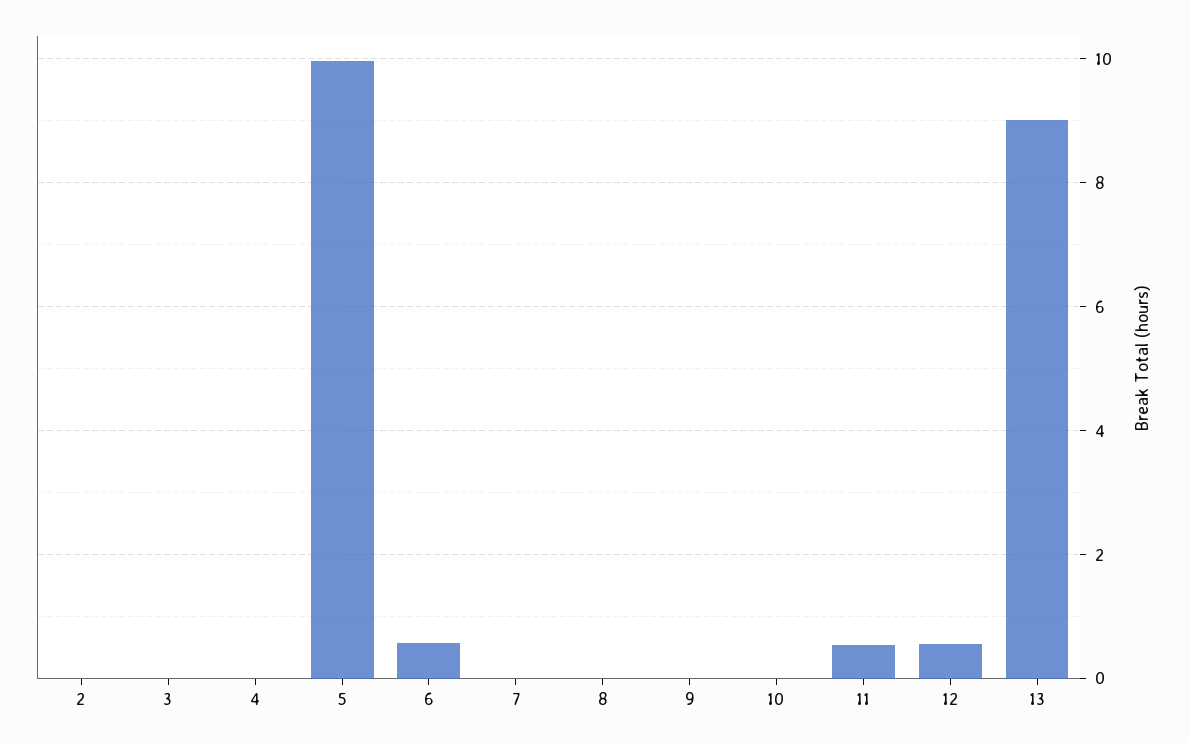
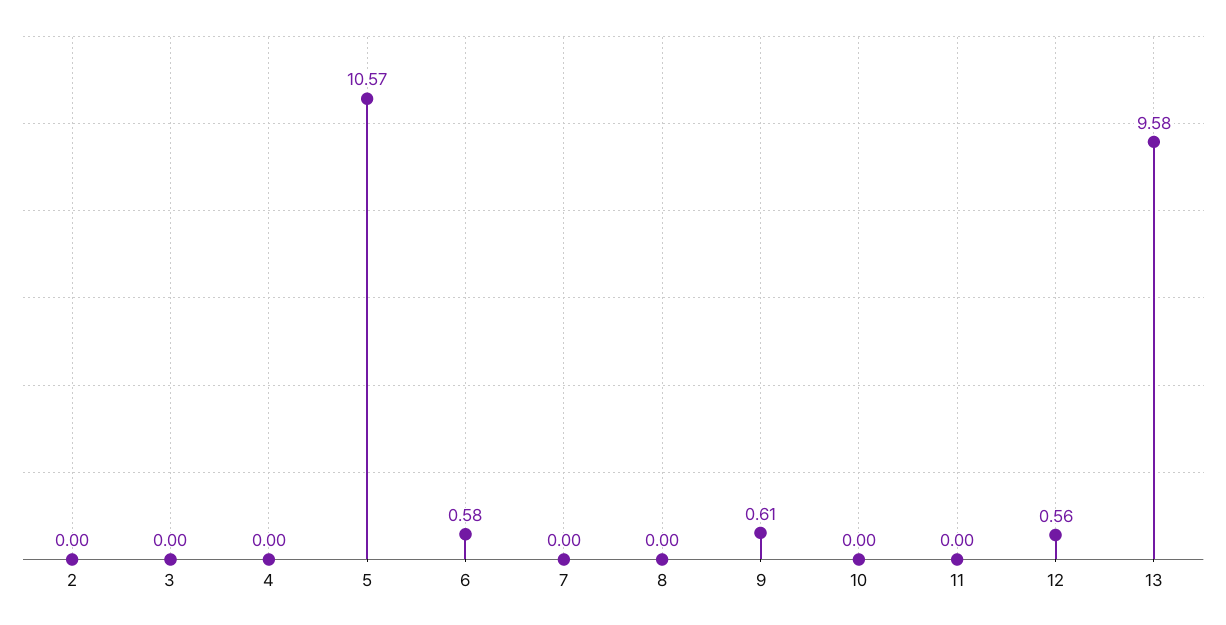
  {
    "2": 0,
    "3": 0,
    "4": 0,
-   "5": 10,
+   "5": 10.57,
    "6": 0.58,
    "7": 0,
    "8": 0,
-   "9": 0,
+   "9": 0.61,
    "10": 0,
-   "11": 0.6,
+   "11": 0,
    "12": 0.56,
-   "13": 9
+   "13": 9.58
  }

